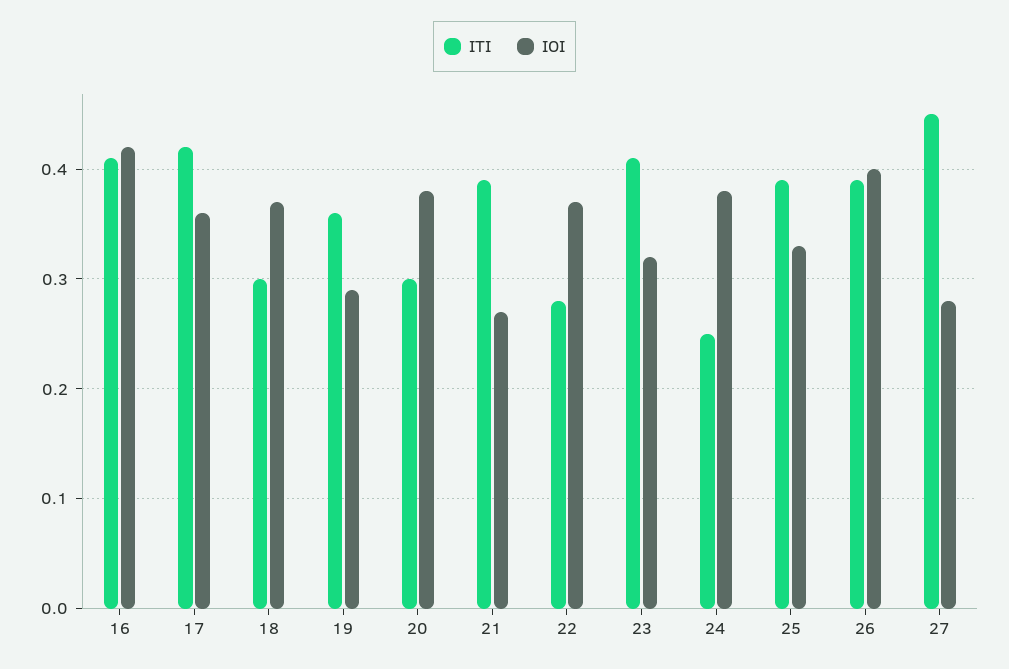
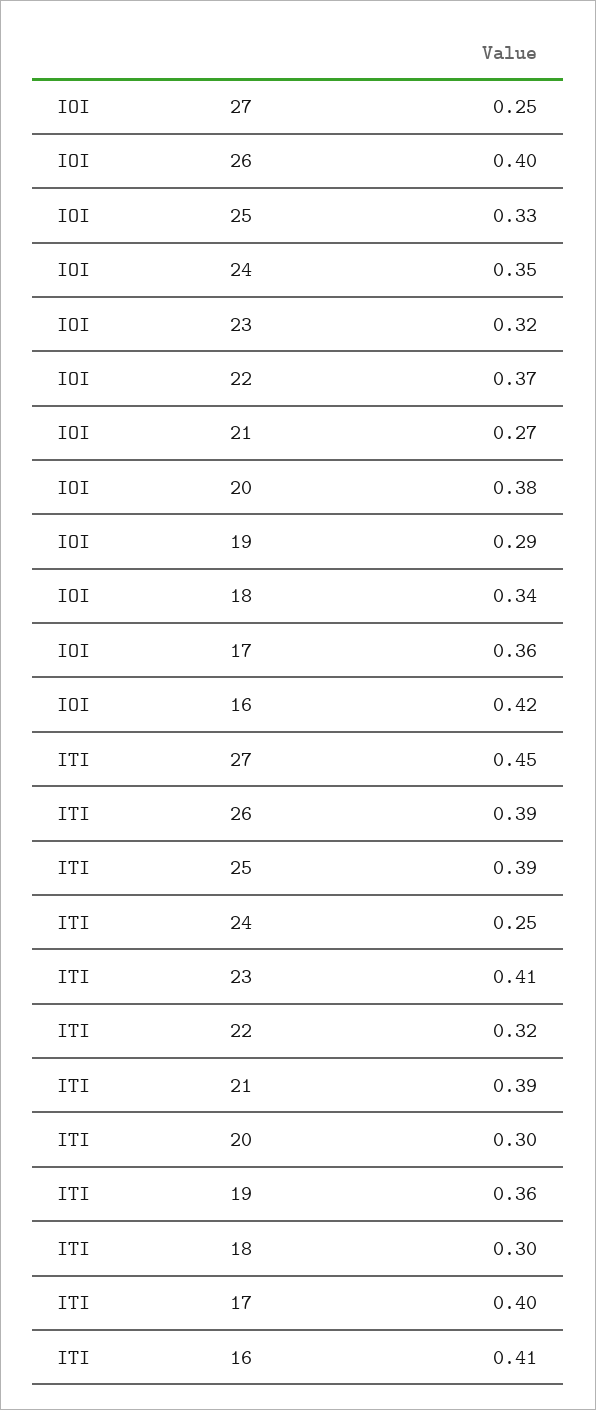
  {
    "ITI": {
      "16": 0.41,
-     "17": 0.42,
+     "17": 0.4,
      "18": 0.3,
      "19": 0.36,
      "20": 0.3,
      "21": 0.39,
-     "22": 0.28,
+     "22": 0.32,
      "23": 0.41,
      "24": 0.25,
      "25": 0.39,
      "26": 0.39,
      "27": 0.45
    },
    "IOI": {
      "16": 0.42,
      "17": 0.36,
-     "18": 0.37,
+     "18": 0.34,
      "19": 0.29,
      "20": 0.38,
      "21": 0.27,
      "22": 0.37,
      "23": 0.32,
-     "24": 0.38,
+     "24": 0.35,
      "25": 0.33,
      "26": 0.4,
-     "27": 0.28
+     "27": 0.25
    }
  }

